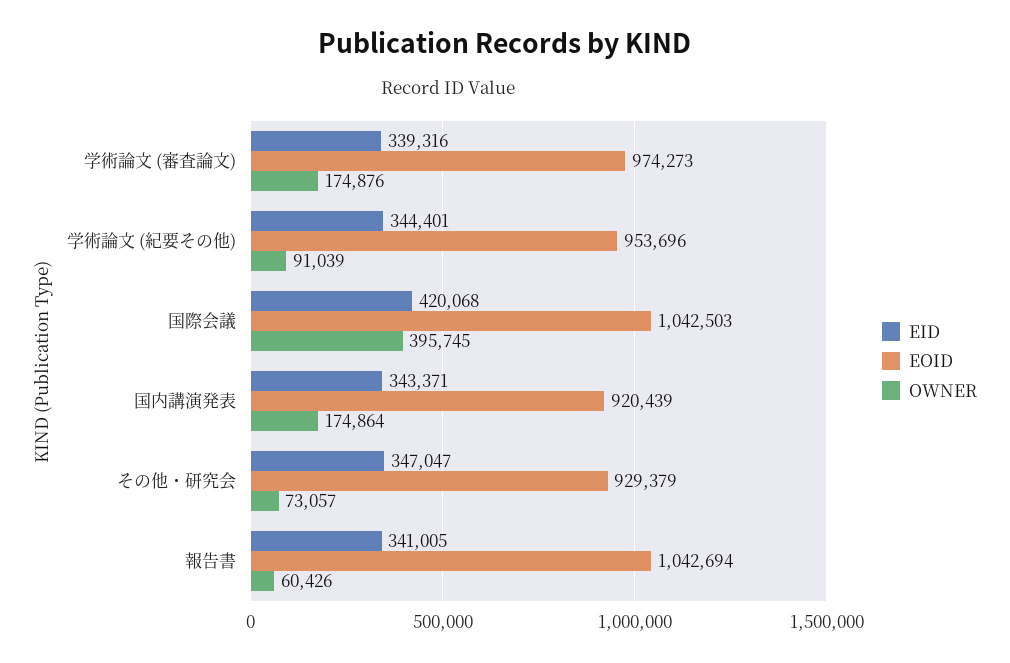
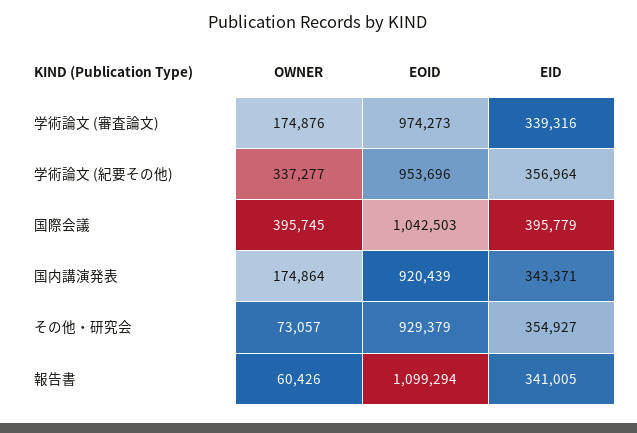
  {
    "EID": {
      "学術論文 (審査論文)": 339316,
-     "学術論文 (紀要その他)": 344401,
+     "学術論文 (紀要その他)": 356964,
-     "国際会議": 420068,
+     "国際会議": 395779,
      "国内講演発表": 343371,
-     "その他・研究会": 347047,
+     "その他・研究会": 354927,
      "報告書": 341005
    },
    "EOID": {
      "学術論文 (審査論文)": 974273,
      "学術論文 (紀要その他)": 953696,
      "国際会議": 1042503,
      "国内講演発表": 920439,
      "その他・研究会": 929379,
-     "報告書": 1042694
+     "報告書": 1099294
    },
    "OWNER": {
      "学術論文 (審査論文)": 174876,
-     "学術論文 (紀要その他)": 91039,
+     "学術論文 (紀要その他)": 337277,
      "国際会議": 395745,
      "国内講演発表": 174864,
      "その他・研究会": 73057,
      "報告書": 60426
    }
  }

